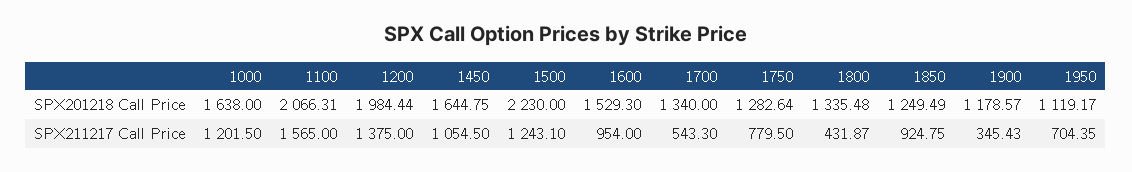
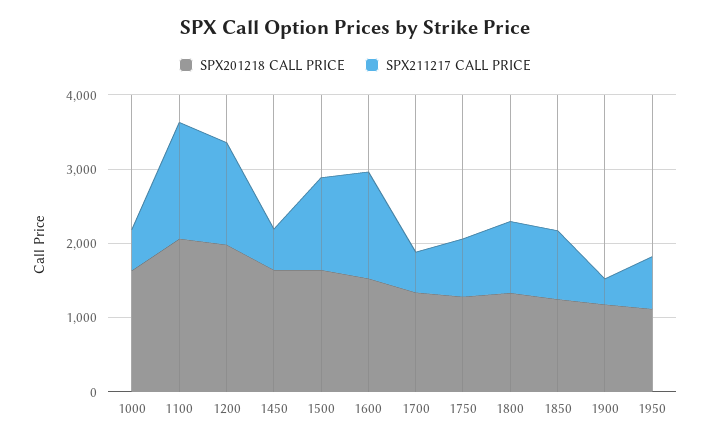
  {
    "SPX201218 Call Price": {
      "1000": 1638,
      "1100": 2066.31,
      "1200": 1984.44,
      "1450": 1644.75,
-     "1500": 2230,
+     "1500": 1600,
      "1600": 1529.3,
      "1700": 1340,
      "1750": 1282.64,
      "1800": 1335.48,
      "1850": 1249.49,
      "1900": 1178.57,
      "1950": 1119.17
    },
    "SPX211217 Call Price": {
-     "1000": 1201.5,
+     "1000": 600,
      "1100": 1565,
      "1200": 1375,
-     "1450": 1054.5,
+     "1450": 600,
      "1500": 1243.1,
-     "1600": 954,
+     "1600": 1400,
      "1700": 543.3,
      "1750": 779.5,
-     "1800": 431.87,
+     "1800": 1000,
      "1850": 924.75,
      "1900": 345.43,
      "1950": 704.35
    }
  }

